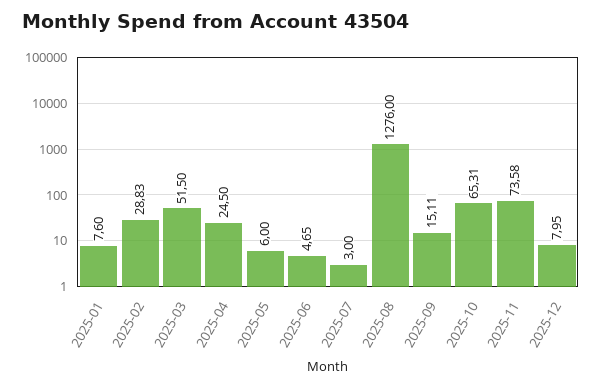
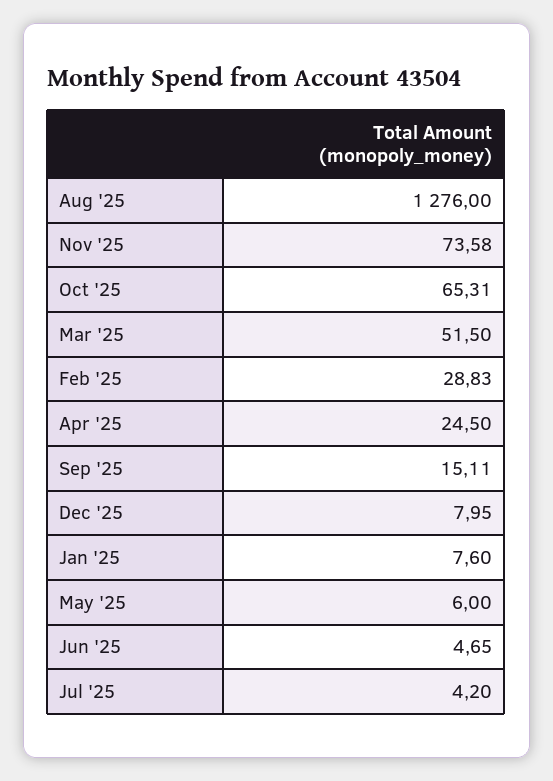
  {
    "2025-01": 7.6,
    "2025-02": 28.83,
    "2025-03": 51.5,
    "2025-04": 24.5,
    "2025-05": 6,
    "2025-06": 4.65,
-   "2025-07": 3,
+   "2025-07": 4.2,
    "2025-08": 1276,
    "2025-09": 15.11,
    "2025-10": 65.31,
    "2025-11": 73.58,
    "2025-12": 7.95
  }

